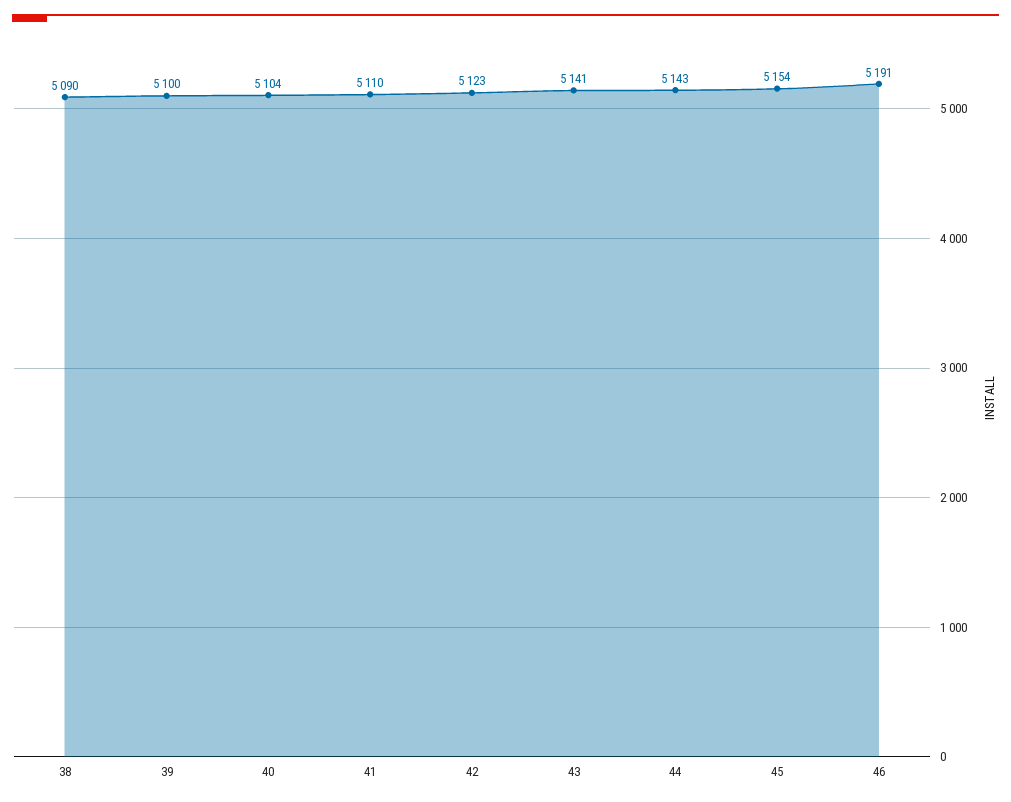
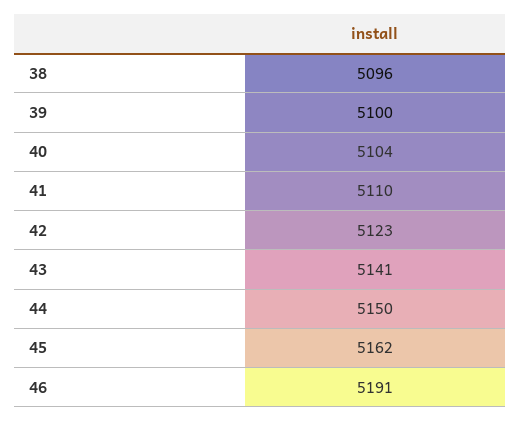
  {
-   "38": 5090,
+   "38": 5096,
    "39": 5100,
    "40": 5104,
    "41": 5110,
    "42": 5123,
    "43": 5141,
-   "44": 5143,
+   "44": 5150,
-   "45": 5154,
+   "45": 5162,
    "46": 5191
  }

